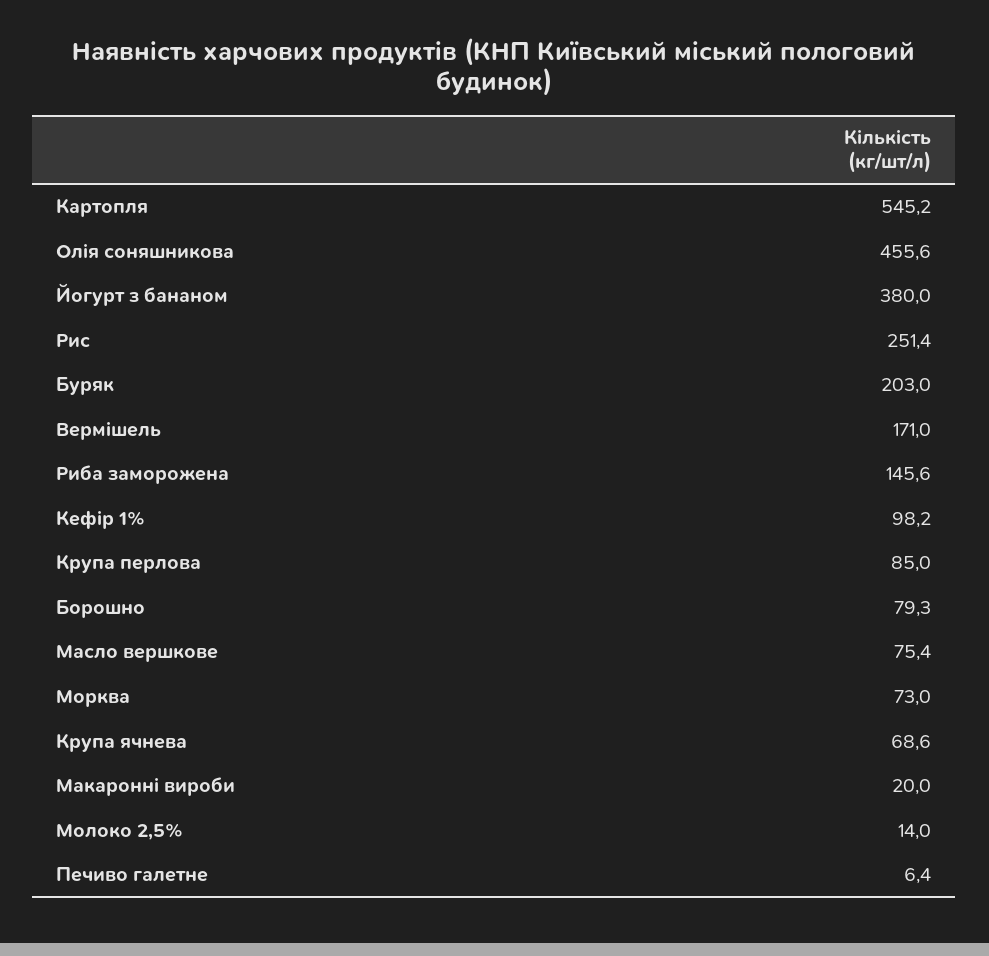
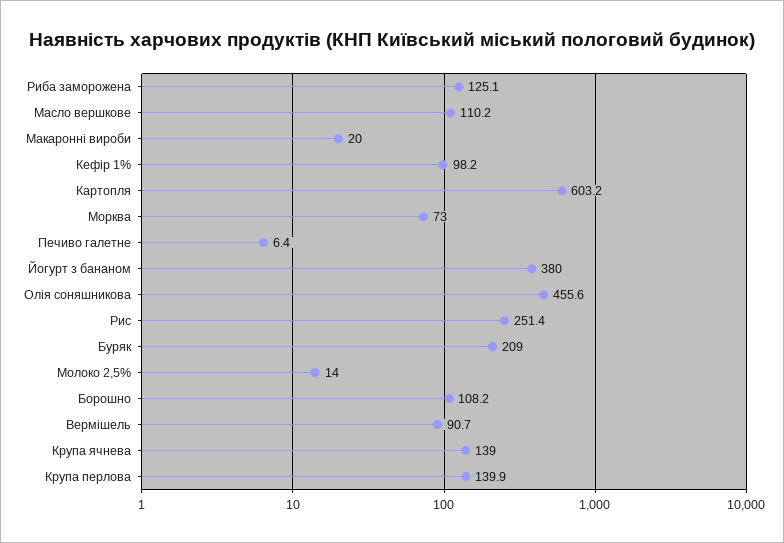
  {
-   "Картопля": 545.2,
+   "Картопля": 603.2,
    "Олія соняшникова": 455.6,
    "Йогурт з бананом": 380,
    "Рис": 251.4,
-   "Буряк": 203,
+   "Буряк": 209,
-   "Вермішель": 171,
+   "Вермішель": 90.7,
-   "Риба заморожена": 145.6,
+   "Риба заморожена": 125.1,
    "Кефір 1%": 98.2,
-   "Крупа перлова": 85,
+   "Крупа перлова": 139.9,
-   "Борошно": 79.3,
+   "Борошно": 108.2,
-   "Масло вершкове": 75.4,
+   "Масло вершкове": 110.2,
    "Морква": 73,
-   "Крупа ячнева": 68.6,
+   "Крупа ячнева": 139,
    "Макаронні вироби": 20,
    "Молоко 2,5%": 14,
    "Печиво галетне": 6.4
  }

